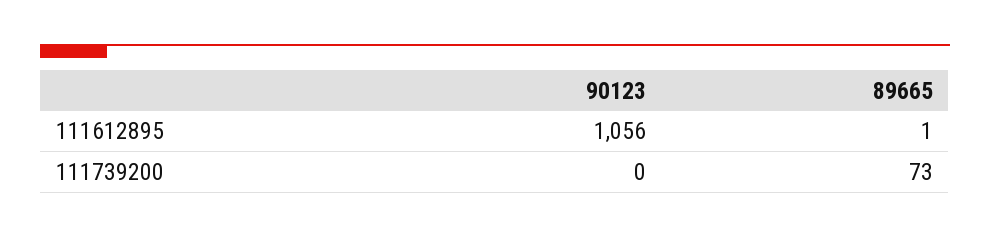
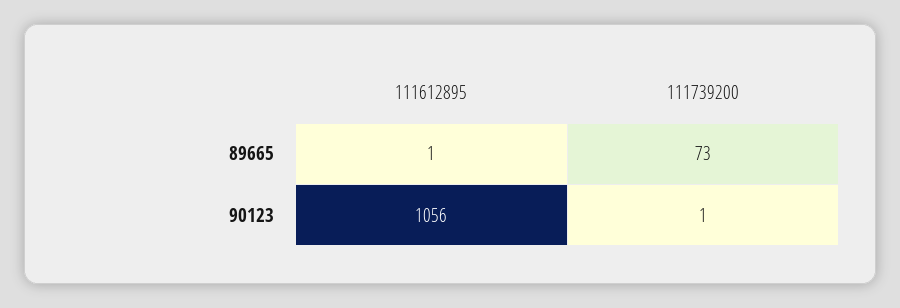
  {
    "90123": {
      "111612895": 1056,
-     "111739200": 0
+     "111739200": 1
    },
    "89665": {
      "111612895": 1,
      "111739200": 73
    }
  }

